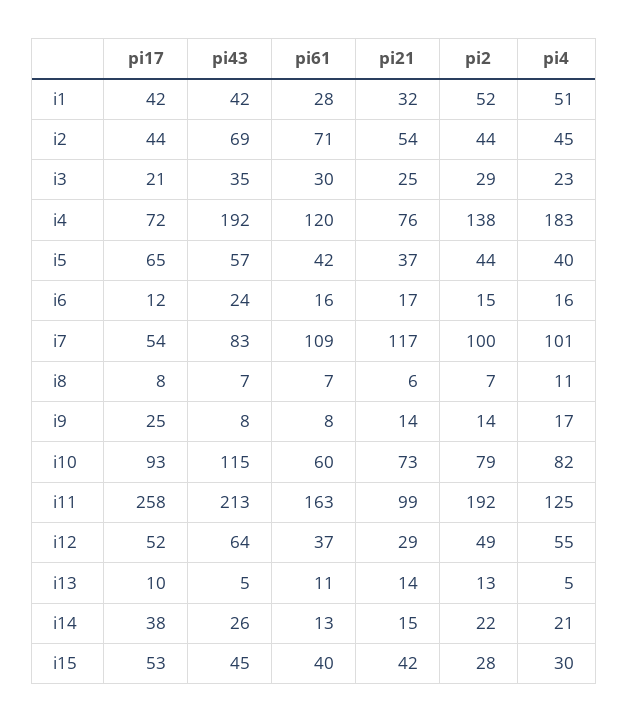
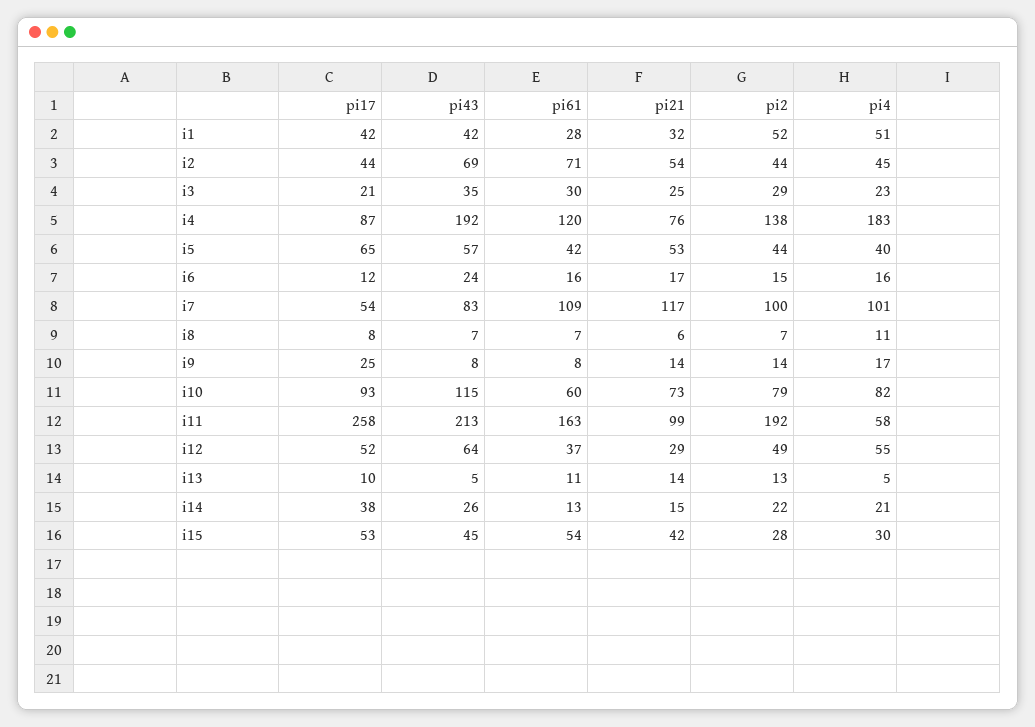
  {
    "pi17": {
      "i1": 42,
      "i2": 44,
      "i3": 21,
-     "i4": 72,
+     "i4": 87,
      "i5": 65,
      "i6": 12,
      "i7": 54,
      "i8": 8,
      "i9": 25,
      "i10": 93,
      "i11": 258,
      "i12": 52,
      "i13": 10,
      "i14": 38,
      "i15": 53
    },
    "pi43": {
      "i1": 42,
      "i2": 69,
      "i3": 35,
      "i4": 192,
      "i5": 57,
      "i6": 24,
      "i7": 83,
      "i8": 7,
      "i9": 8,
      "i10": 115,
      "i11": 213,
      "i12": 64,
      "i13": 5,
      "i14": 26,
      "i15": 45
    },
    "pi61": {
      "i1": 28,
      "i2": 71,
      "i3": 30,
      "i4": 120,
      "i5": 42,
      "i6": 16,
      "i7": 109,
      "i8": 7,
      "i9": 8,
      "i10": 60,
      "i11": 163,
      "i12": 37,
      "i13": 11,
      "i14": 13,
-     "i15": 40
+     "i15": 54
    },
    "pi21": {
      "i1": 32,
      "i2": 54,
      "i3": 25,
      "i4": 76,
-     "i5": 37,
+     "i5": 53,
      "i6": 17,
      "i7": 117,
      "i8": 6,
      "i9": 14,
      "i10": 73,
      "i11": 99,
      "i12": 29,
      "i13": 14,
      "i14": 15,
      "i15": 42
    },
    "pi2": {
      "i1": 52,
      "i2": 44,
      "i3": 29,
      "i4": 138,
      "i5": 44,
      "i6": 15,
      "i7": 100,
      "i8": 7,
      "i9": 14,
      "i10": 79,
      "i11": 192,
      "i12": 49,
      "i13": 13,
      "i14": 22,
      "i15": 28
    },
    "pi4": {
      "i1": 51,
      "i2": 45,
      "i3": 23,
      "i4": 183,
      "i5": 40,
      "i6": 16,
      "i7": 101,
      "i8": 11,
      "i9": 17,
      "i10": 82,
-     "i11": 125,
+     "i11": 58,
      "i12": 55,
      "i13": 5,
      "i14": 21,
      "i15": 30
    }
  }

